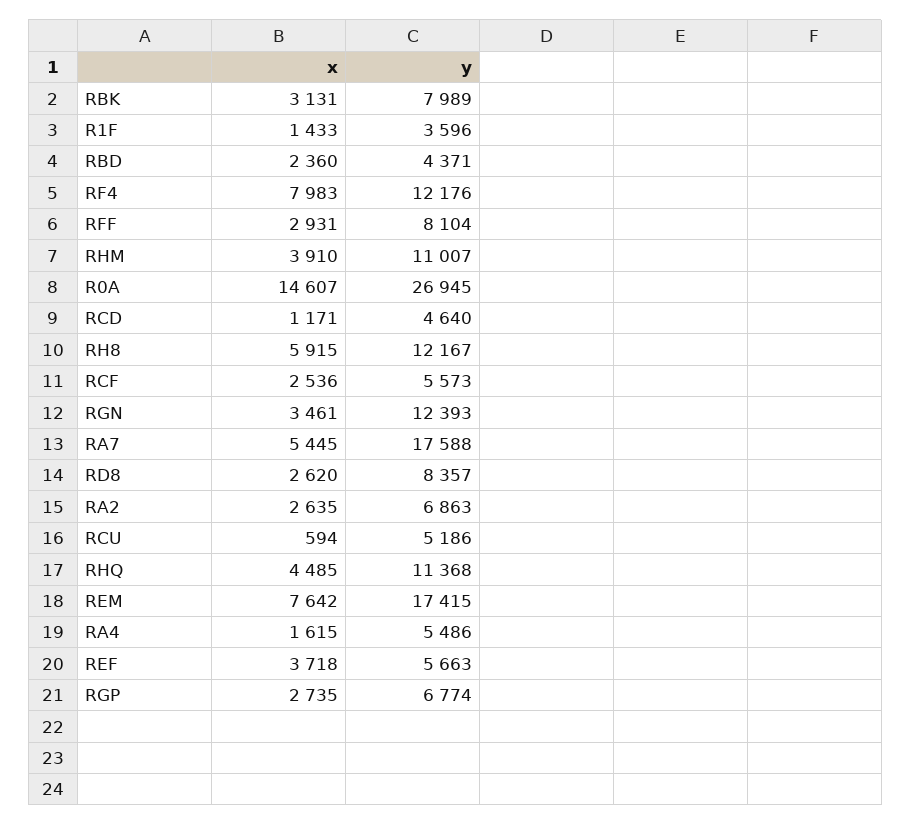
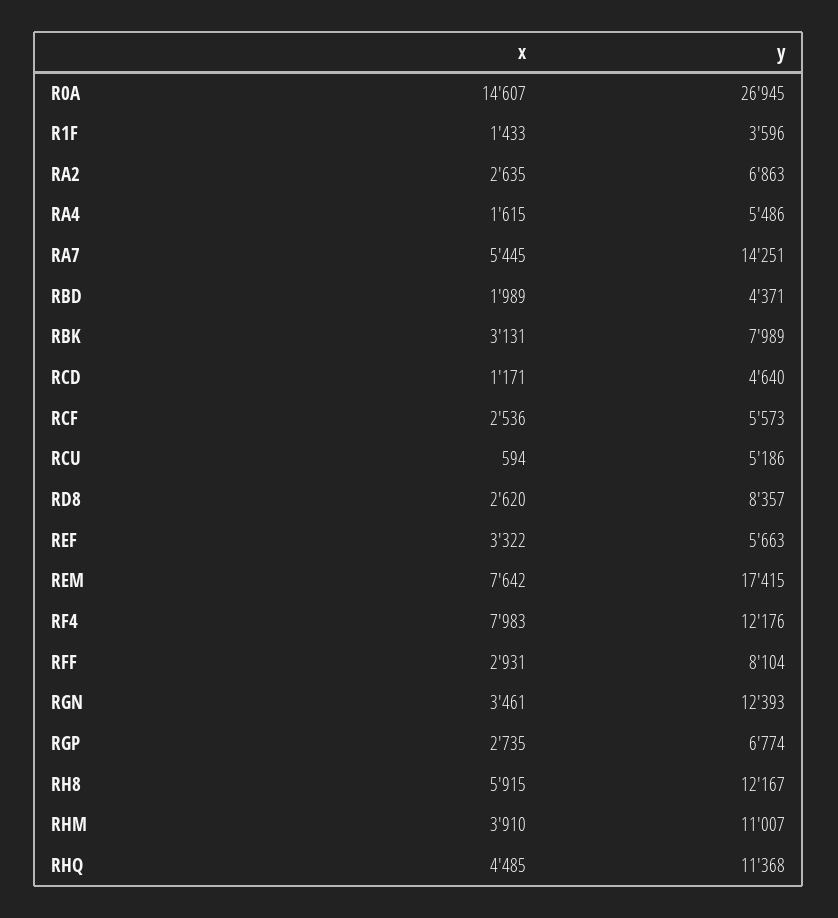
  {
    "x": {
      "RBK": 3131,
      "R1F": 1433,
-     "RBD": 2360,
+     "RBD": 1989,
      "RF4": 7983,
      "RFF": 2931,
      "RHM": 3910,
      "R0A": 14607,
      "RCD": 1171,
      "RH8": 5915,
      "RCF": 2536,
      "RGN": 3461,
      "RA7": 5445,
      "RD8": 2620,
      "RA2": 2635,
      "RCU": 594,
      "RHQ": 4485,
      "REM": 7642,
      "RA4": 1615,
-     "REF": 3718,
+     "REF": 3322,
      "RGP": 2735
    },
    "y": {
      "RBK": 7989,
      "R1F": 3596,
      "RBD": 4371,
      "RF4": 12176,
      "RFF": 8104,
      "RHM": 11007,
      "R0A": 26945,
      "RCD": 4640,
      "RH8": 12167,
      "RCF": 5573,
      "RGN": 12393,
-     "RA7": 17588,
+     "RA7": 14251,
      "RD8": 8357,
      "RA2": 6863,
      "RCU": 5186,
      "RHQ": 11368,
      "REM": 17415,
      "RA4": 5486,
      "REF": 5663,
      "RGP": 6774
    }
  }

